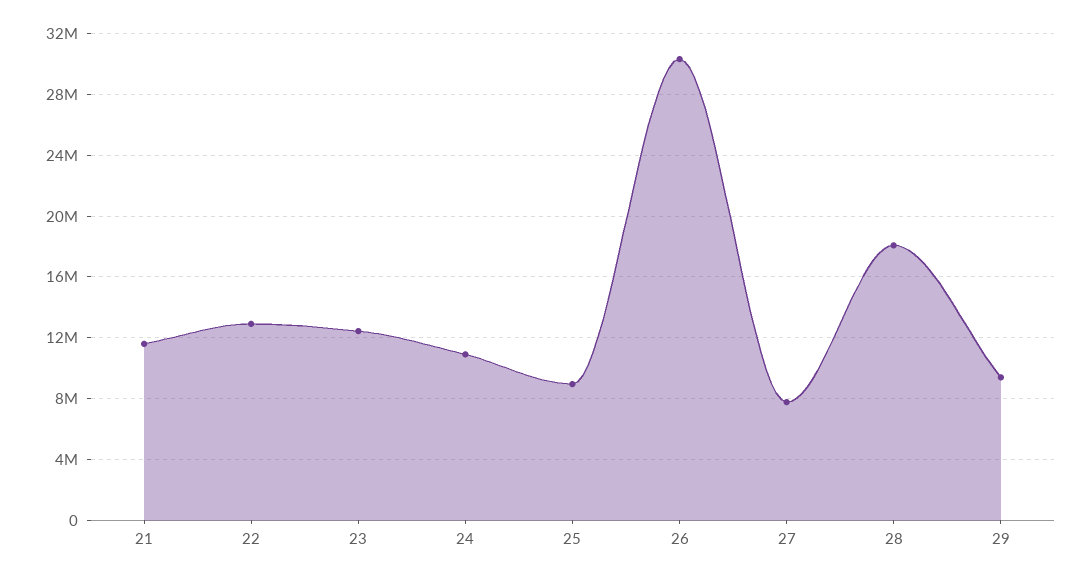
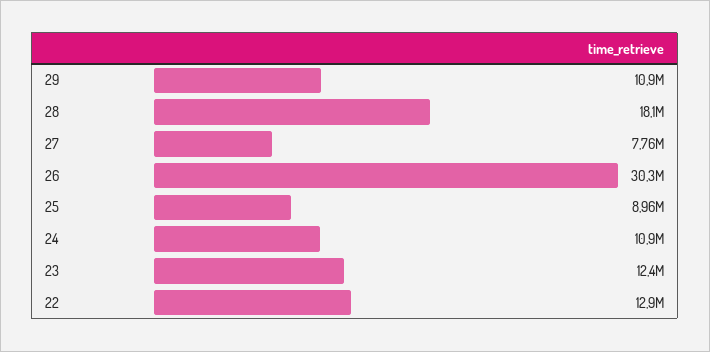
  {
-   "21": 11500000,
    "22": 12900000,
    "23": 12400000,
    "24": 10900000,
    "25": 8960000,
    "26": 30300000,
    "27": 7760000,
    "28": 18100000,
-   "29": 9500000
+   "29": 10900000
  }

